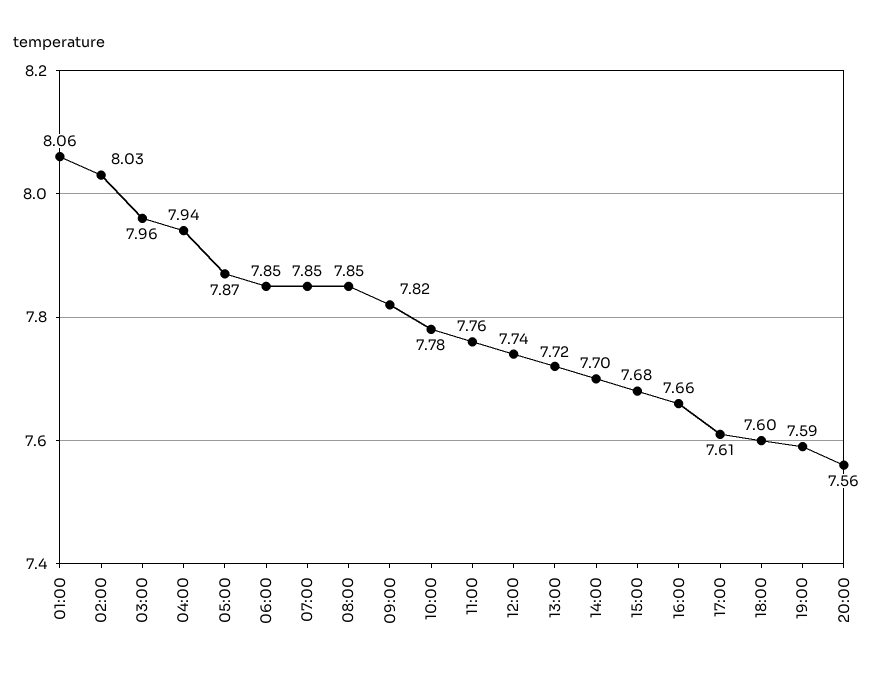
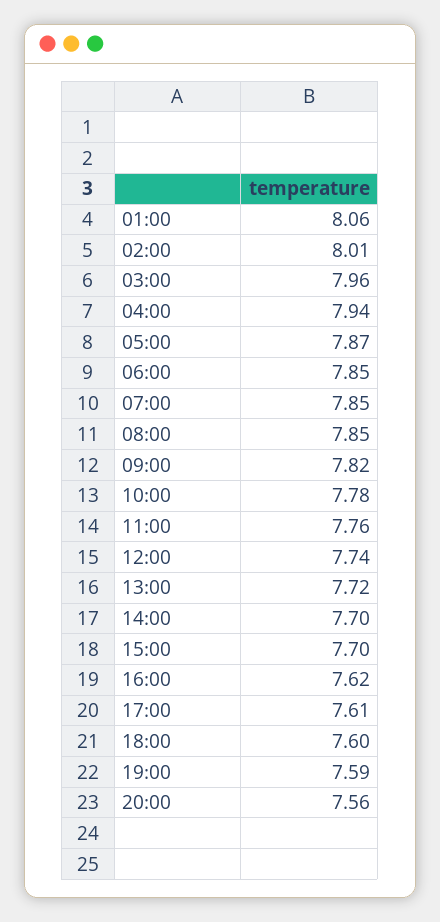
  {
    "01:00": 8.06,
-   "02:00": 8.03,
+   "02:00": 8.01,
    "03:00": 7.96,
    "04:00": 7.94,
    "05:00": 7.87,
    "06:00": 7.85,
    "07:00": 7.85,
    "08:00": 7.85,
    "09:00": 7.82,
    "10:00": 7.78,
    "11:00": 7.76,
    "12:00": 7.74,
    "13:00": 7.72,
    "14:00": 7.7,
-   "15:00": 7.68,
+   "15:00": 7.7,
-   "16:00": 7.66,
+   "16:00": 7.62,
    "17:00": 7.61,
    "18:00": 7.6,
    "19:00": 7.59,
    "20:00": 7.56
  }

